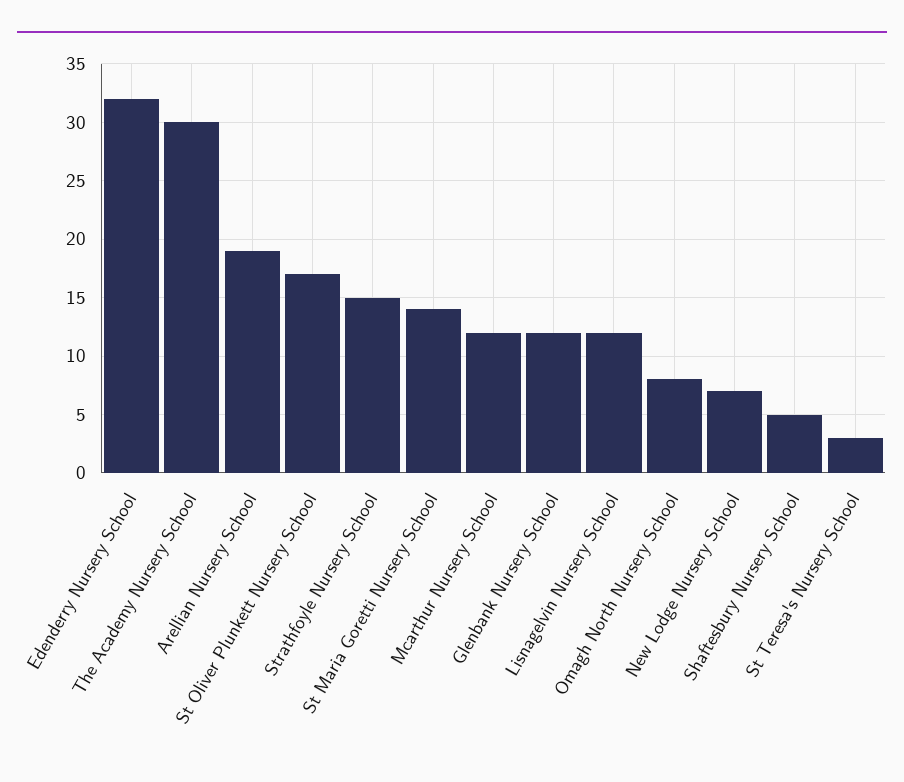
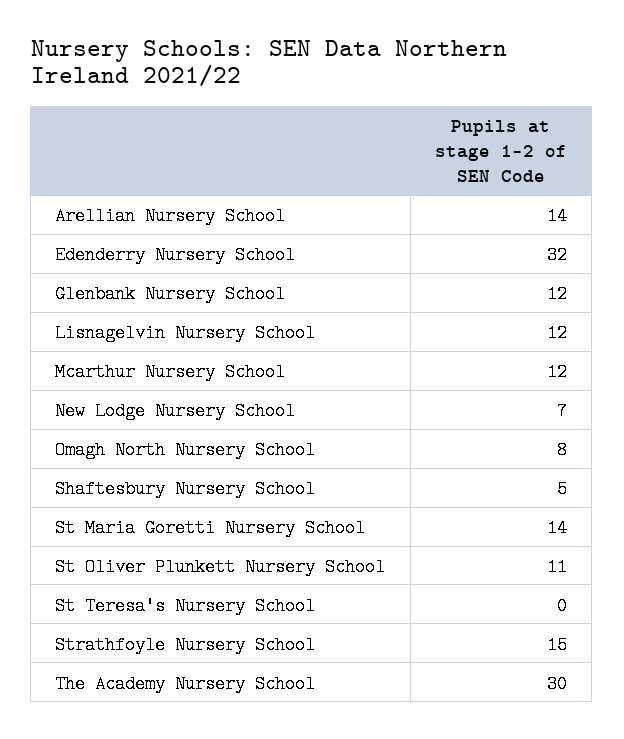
  {
    "Edenderry Nursery School": 32,
    "The Academy Nursery School": 30,
-   "Arellian Nursery School": 19,
+   "Arellian Nursery School": 14,
-   "St Oliver Plunkett Nursery School": 17,
+   "St Oliver Plunkett Nursery School": 11,
    "Strathfoyle Nursery School": 15,
    "St Maria Goretti Nursery School": 14,
    "Mcarthur Nursery School": 12,
    "Glenbank Nursery School": 12,
    "Lisnagelvin Nursery School": 12,
    "Omagh North Nursery School": 8,
    "New Lodge Nursery School": 7,
    "Shaftesbury Nursery School": 5,
-   "St Teresa's Nursery School": 3
+   "St Teresa's Nursery School": 0
  }

